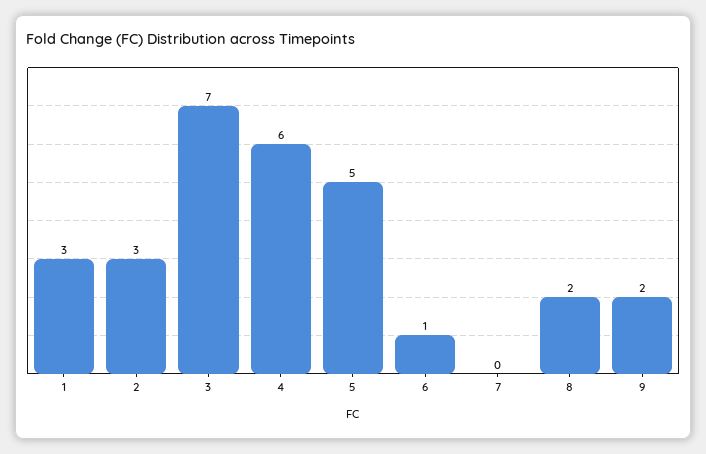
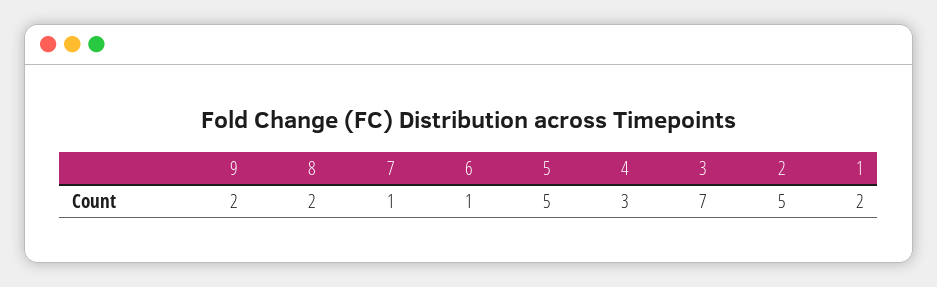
  {
-   "1": 3,
+   "1": 2,
-   "2": 3,
+   "2": 5,
    "3": 7,
-   "4": 6,
+   "4": 3,
    "5": 5,
    "6": 1,
-   "7": 0,
+   "7": 1,
    "8": 2,
    "9": 2
  }

